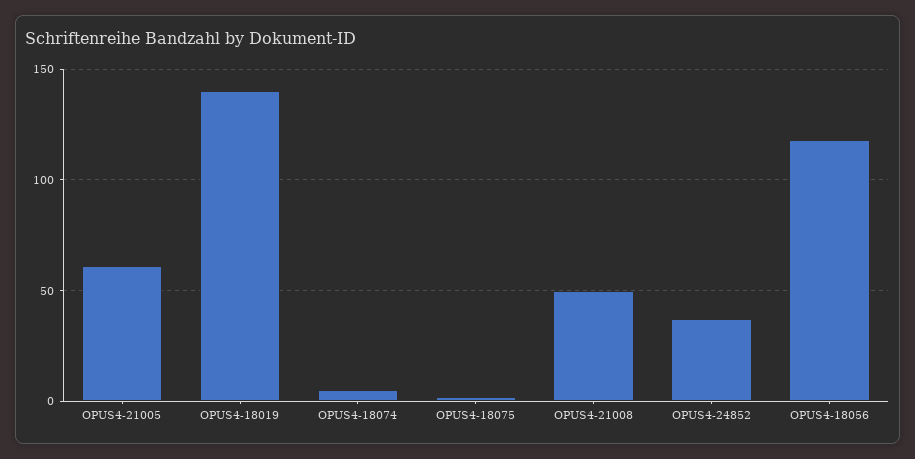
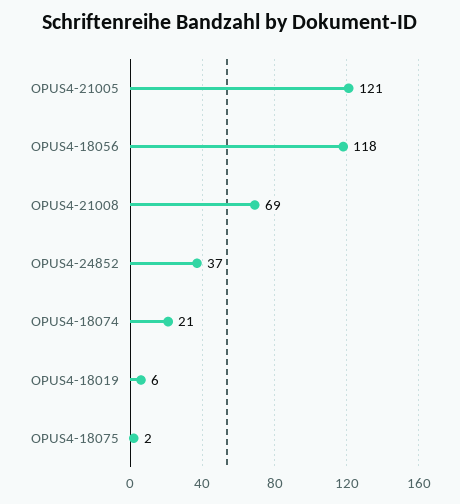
  {
-   "OPUS4-21005": 60,
+   "OPUS4-21005": 121,
-   "OPUS4-18019": 140,
+   "OPUS4-18019": 6,
-   "OPUS4-18074": 5,
+   "OPUS4-18074": 21,
    "OPUS4-18075": 2,
-   "OPUS4-21008": 50,
+   "OPUS4-21008": 69,
    "OPUS4-24852": 37,
    "OPUS4-18056": 118
  }

